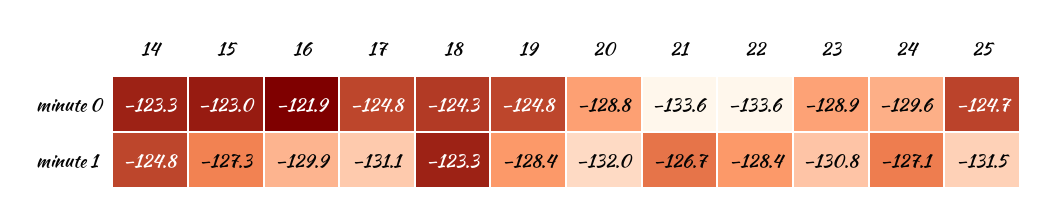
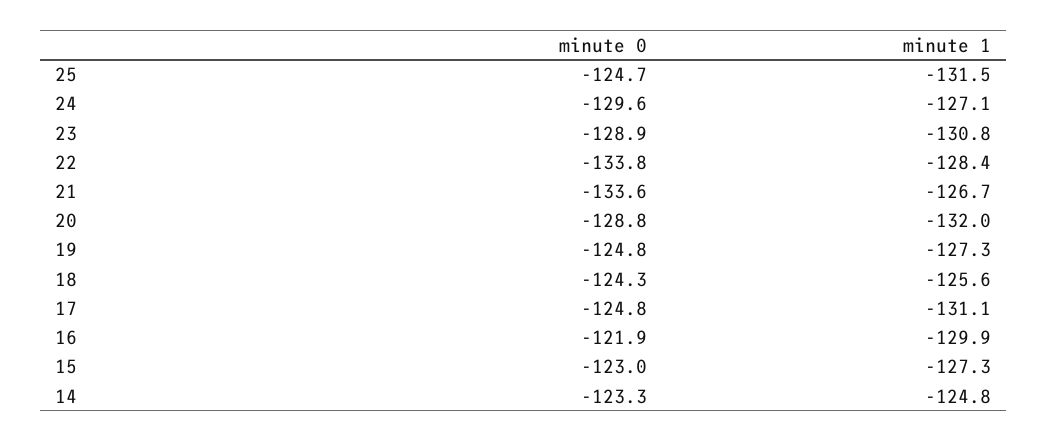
  {
    "14": {
      "minute 0": -123.3,
      "minute 1": -124.8
    },
    "15": {
      "minute 0": -123,
      "minute 1": -127.3
    },
    "16": {
      "minute 0": -121.9,
      "minute 1": -129.9
    },
    "17": {
      "minute 0": -124.8,
      "minute 1": -131.1
    },
    "18": {
      "minute 0": -124.3,
-     "minute 1": -123.3
+     "minute 1": -125.6
    },
    "19": {
      "minute 0": -124.8,
-     "minute 1": -128.4
+     "minute 1": -127.3
    },
    "20": {
      "minute 0": -128.8,
      "minute 1": -132
    },
    "21": {
      "minute 0": -133.6,
      "minute 1": -126.7
    },
    "22": {
-     "minute 0": -133.6,
+     "minute 0": -133.8,
      "minute 1": -128.4
    },
    "23": {
      "minute 0": -128.9,
      "minute 1": -130.8
    },
    "24": {
      "minute 0": -129.6,
      "minute 1": -127.1
    },
    "25": {
      "minute 0": -124.7,
      "minute 1": -131.5
    }
  }

